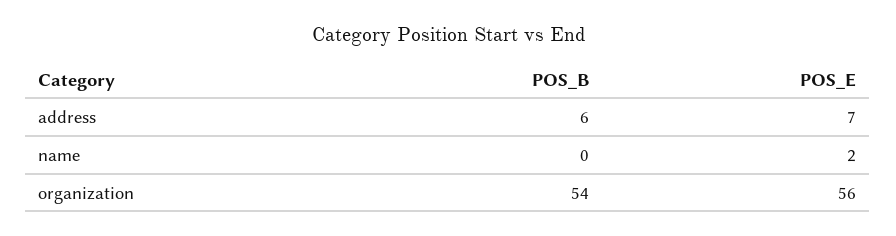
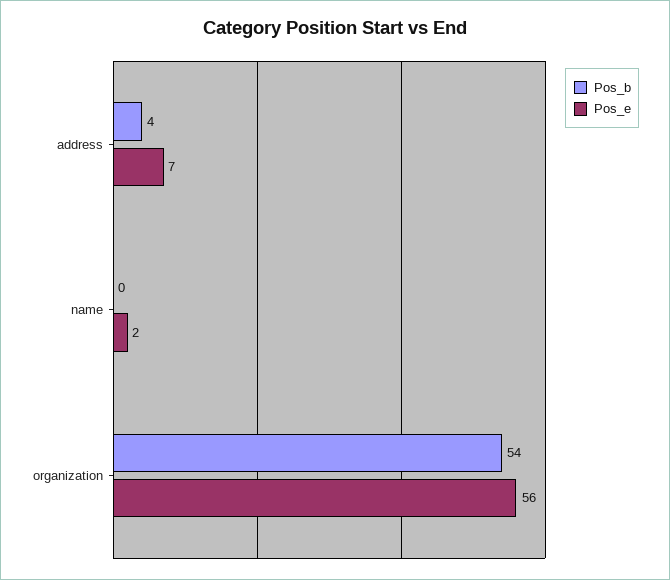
  {
    "POS_B": {
-     "address": 6,
+     "address": 4,
      "name": 0,
      "organization": 54
    },
    "POS_E": {
      "address": 7,
      "name": 2,
      "organization": 56
    }
  }

